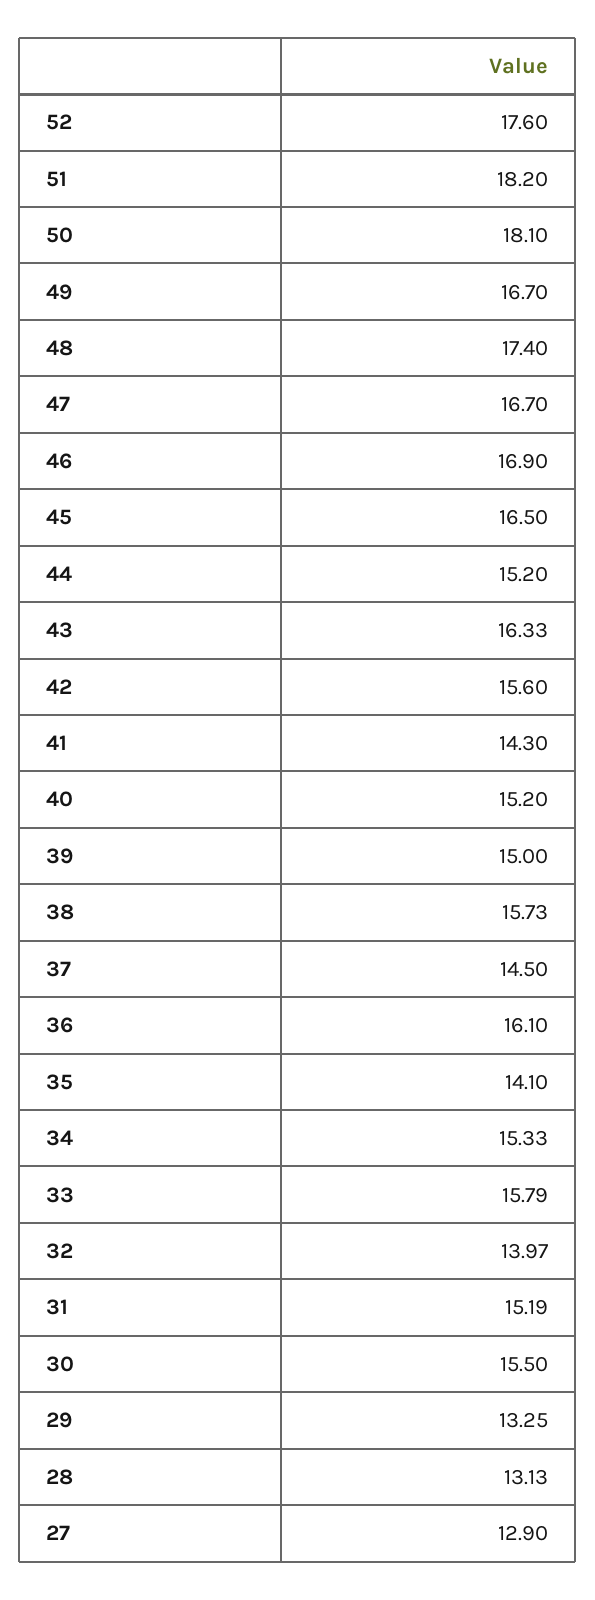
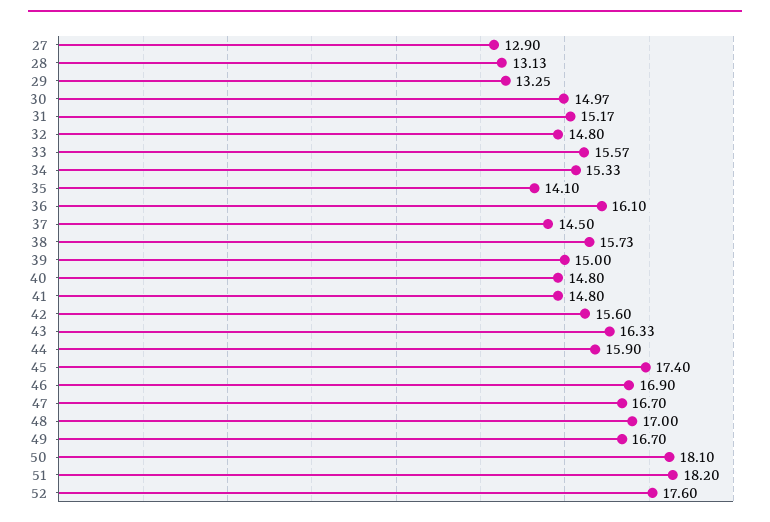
  {
    "52": 17.6,
    "51": 18.2,
    "50": 18.1,
    "49": 16.7,
-   "48": 17.4,
+   "48": 17,
    "47": 16.7,
    "46": 16.9,
-   "45": 16.5,
+   "45": 17.4,
-   "44": 15.2,
+   "44": 15.9,
    "43": 16.33,
    "42": 15.6,
-   "41": 14.3,
+   "41": 14.8,
-   "40": 15.2,
+   "40": 14.8,
    "39": 15,
    "38": 15.73,
    "37": 14.5,
    "36": 16.1,
    "35": 14.1,
    "34": 15.33,
-   "33": 15.79,
+   "33": 15.57,
-   "32": 13.97,
+   "32": 14.8,
-   "31": 15.19,
+   "31": 15.17,
-   "30": 15.5,
+   "30": 14.97,
    "29": 13.25,
    "28": 13.13,
    "27": 12.9
  }

